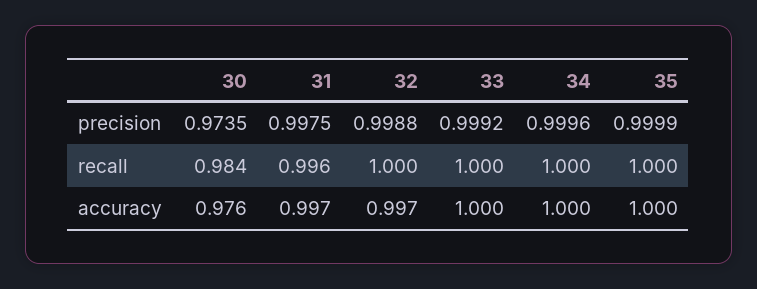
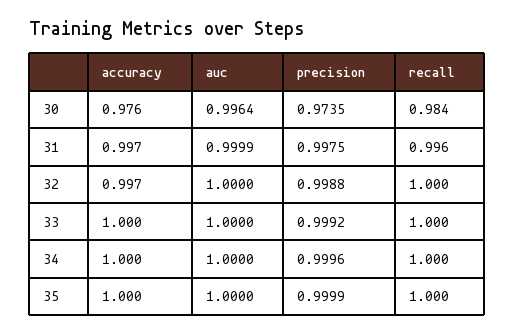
  {
    "30": {
      "precision": 0.9735,
      "recall": 0.984,
-     "accuracy": 0.976
+     "accuracy": 0.976,
+     "auc": 0.9964
    },
    "31": {
      "precision": 0.9975,
      "recall": 0.996,
-     "accuracy": 0.997
+     "accuracy": 0.997,
+     "auc": 0.9999
    },
    "32": {
      "precision": 0.9988,
      "recall": 1,
-     "accuracy": 0.997
+     "accuracy": 0.997,
+     "auc": 1
    },
    "33": {
      "precision": 0.9992,
      "recall": 1,
-     "accuracy": 1
+     "accuracy": 1,
+     "auc": 1
    },
    "34": {
      "precision": 0.9996,
      "recall": 1,
-     "accuracy": 1
+     "accuracy": 1,
+     "auc": 1
    },
    "35": {
      "precision": 0.9999,
      "recall": 1,
-     "accuracy": 1
+     "accuracy": 1,
+     "auc": 1
    }
  }

